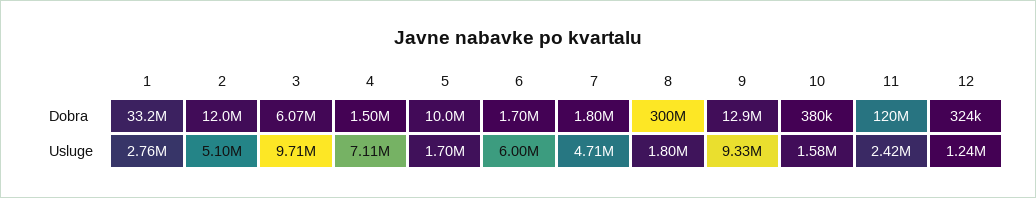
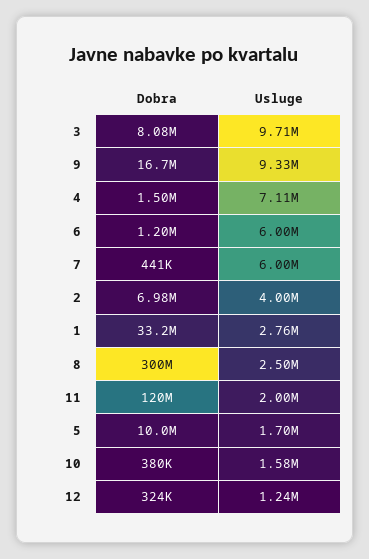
  {
    "1": {
      "Dobra": 33200000,
      "Usluge": 2760000
    },
    "2": {
-     "Dobra": 12000000,
+     "Dobra": 6980000,
-     "Usluge": 5100000
+     "Usluge": 4000000
    },
    "3": {
-     "Dobra": 6070000,
+     "Dobra": 8080000,
      "Usluge": 9710000
    },
    "4": {
      "Dobra": 1500000,
      "Usluge": 7110000
    },
    "5": {
      "Dobra": 10000000,
      "Usluge": 1700000
    },
    "6": {
-     "Dobra": 1700000,
+     "Dobra": 1200000,
      "Usluge": 6000000
    },
    "7": {
-     "Dobra": 1800000,
+     "Dobra": 441000,
-     "Usluge": 4710000
+     "Usluge": 6000000
    },
    "8": {
      "Dobra": 300000000,
-     "Usluge": 1800000
+     "Usluge": 2500000
    },
    "9": {
-     "Dobra": 12900000,
+     "Dobra": 16700000,
      "Usluge": 9330000
    },
    "10": {
      "Dobra": 380000,
      "Usluge": 1580000
    },
    "11": {
      "Dobra": 120000000,
-     "Usluge": 2420000
+     "Usluge": 2000000
    },
    "12": {
      "Dobra": 324000,
      "Usluge": 1240000
    }
  }

